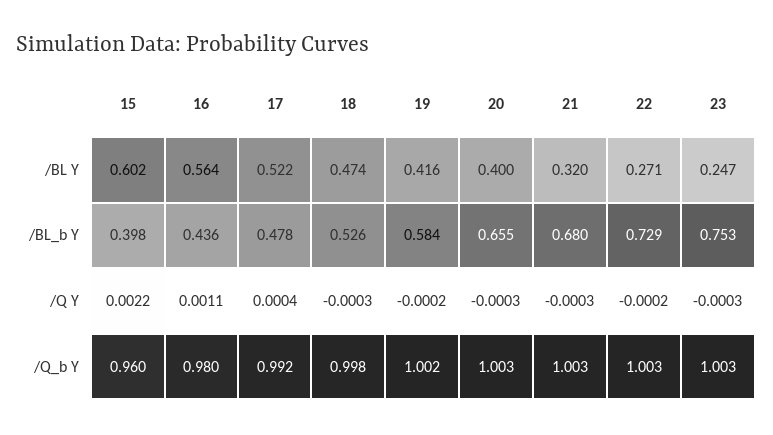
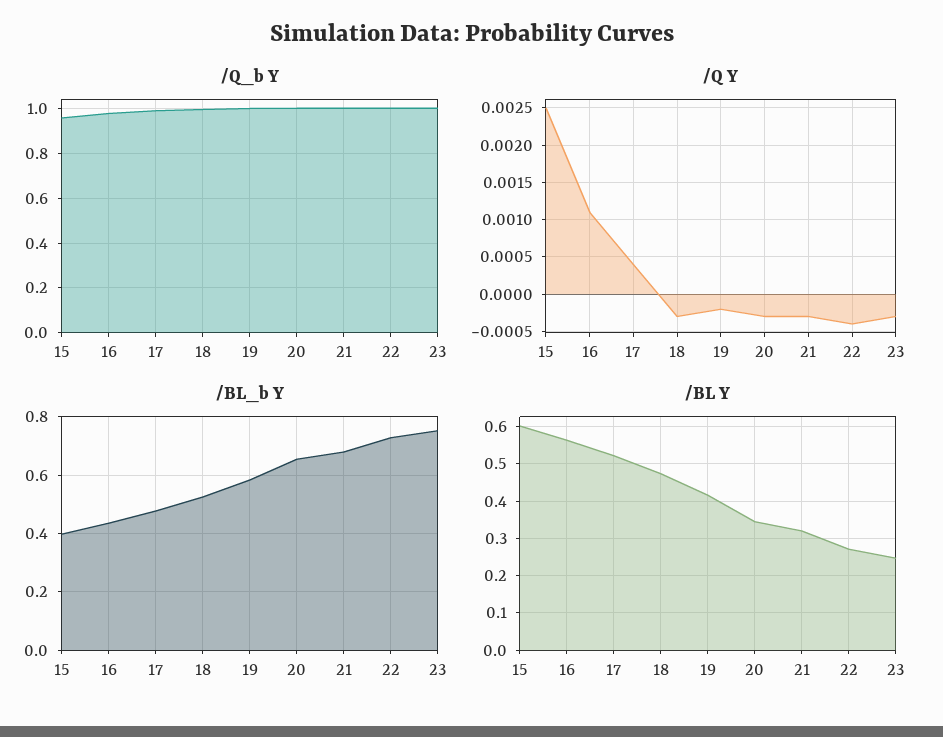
  {
    "/BL Y": {
      "15": 0.602,
      "16": 0.564,
      "17": 0.522,
      "18": 0.474,
      "19": 0.416,
-     "20": 0.4,
+     "20": 0.34,
      "21": 0.32,
      "22": 0.271,
      "23": 0.247
    },
    "/BL_b Y": {
      "15": 0.398,
      "16": 0.436,
      "17": 0.478,
      "18": 0.526,
      "19": 0.584,
      "20": 0.655,
      "21": 0.68,
      "22": 0.729,
      "23": 0.753
    },
    "/Q Y": {
-     "15": 0.0022,
+     "15": 0.0025,
      "16": 0.0011,
      "17": 0.0004,
      "18": -0.0003,
      "19": -0.0002,
      "20": -0.0003,
      "21": -0.0003,
-     "22": -0.0002,
+     "22": -0.0004,
      "23": -0.0003
    },
    "/Q_b Y": {
      "15": 0.96,
      "16": 0.98,
      "17": 0.992,
      "18": 0.998,
      "19": 1.002,
      "20": 1.003,
      "21": 1.003,
      "22": 1.003,
      "23": 1.003
    }
  }

